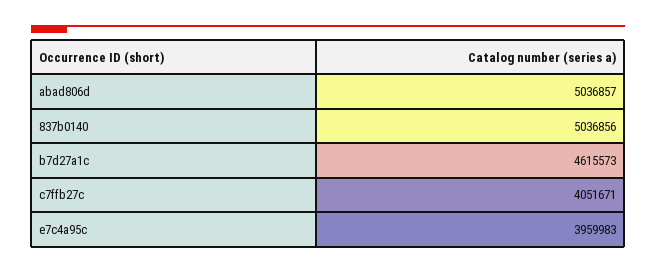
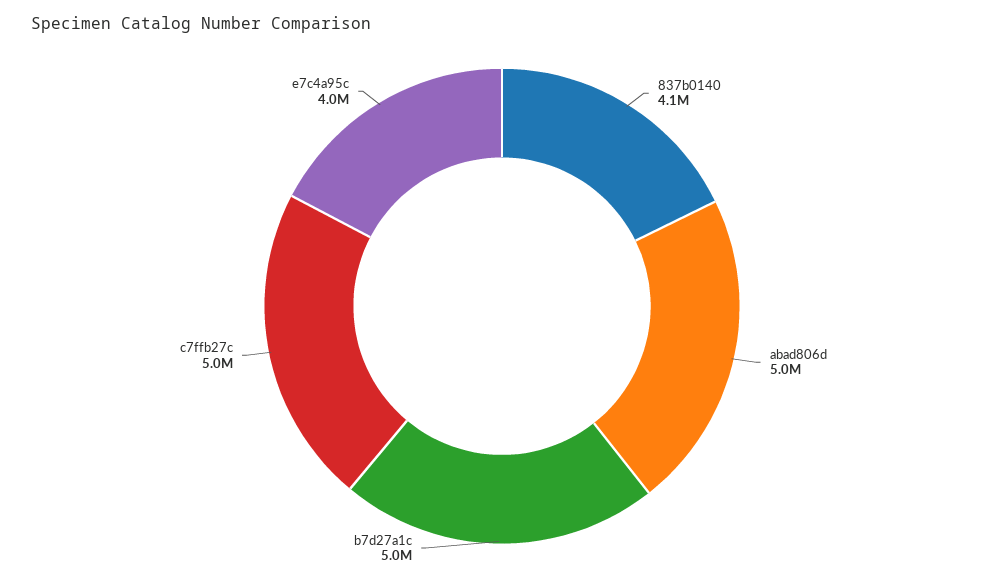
  {
    "abad806d": 5036857,
-   "837b0140": 5036856,
+   "837b0140": 4100000,
-   "b7d27a1c": 4615573,
+   "b7d27a1c": 5000000,
-   "c7ffb27c": 4051671,
+   "c7ffb27c": 5000000,
    "e7c4a95c": 3959983
  }

